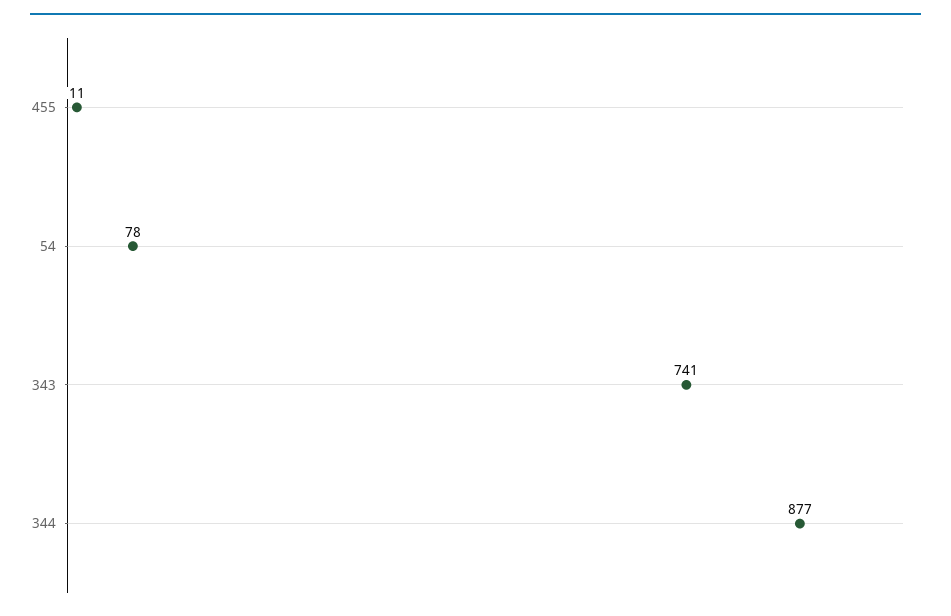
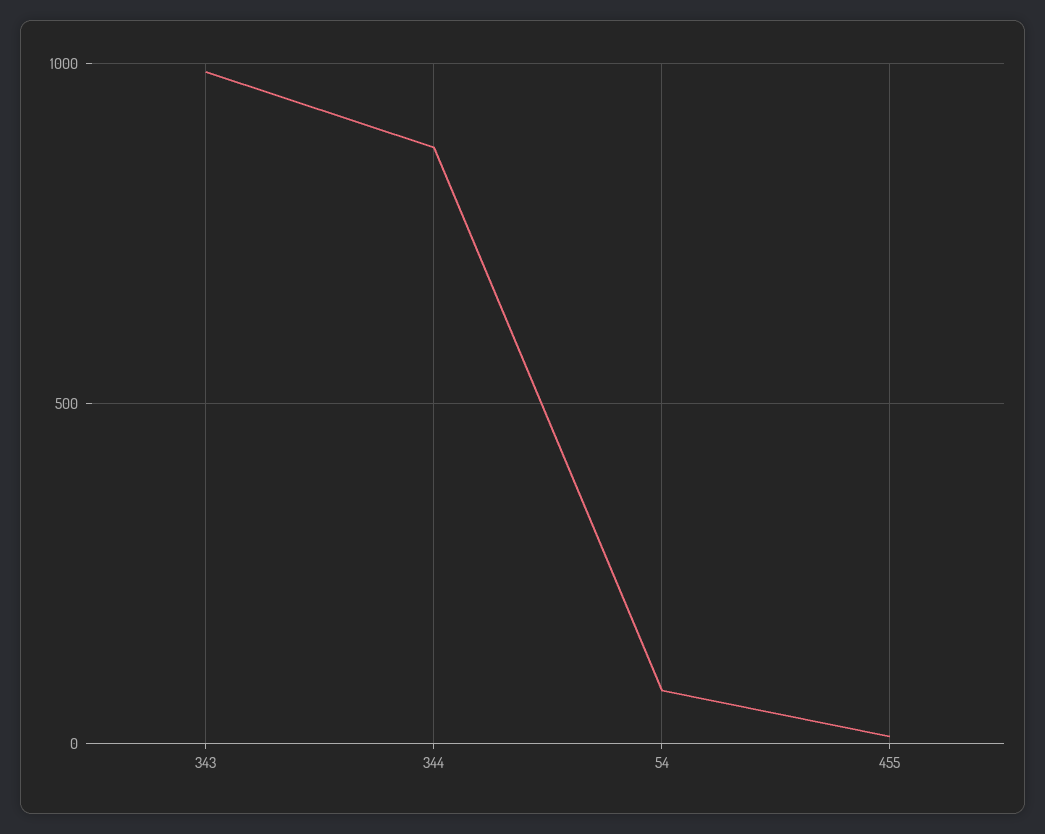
  {
    "455": 11,
    "54": 78,
-   "343": 741,
+   "343": 1000,
    "344": 877
  }

